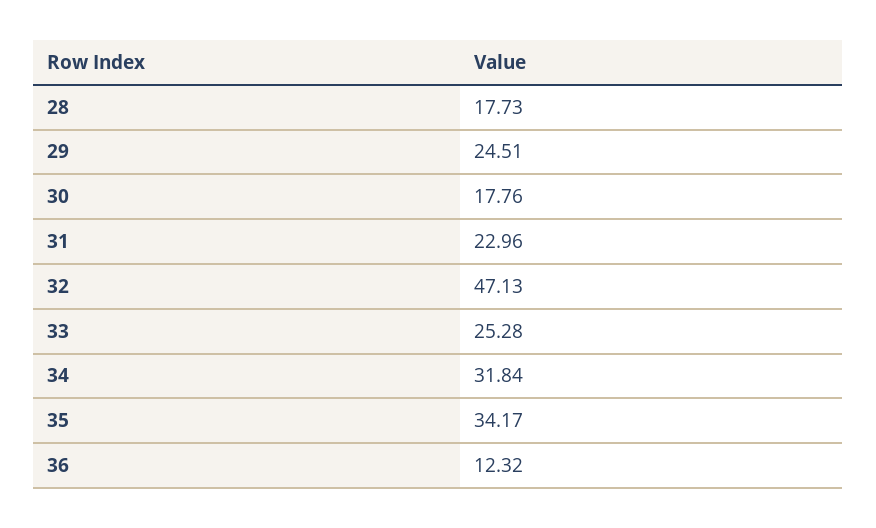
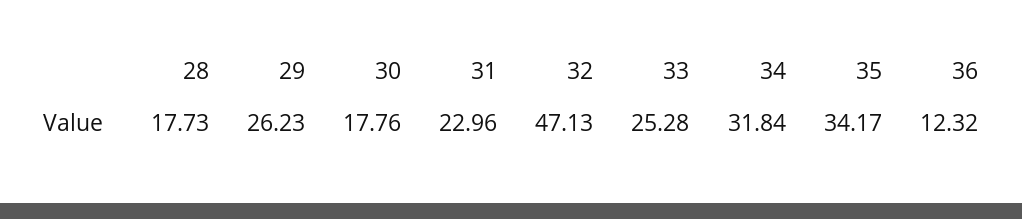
  {
    "28": 17.73,
-   "29": 24.51,
+   "29": 26.23,
    "30": 17.76,
    "31": 22.96,
    "32": 47.13,
    "33": 25.28,
    "34": 31.84,
    "35": 34.17,
    "36": 12.32
  }

